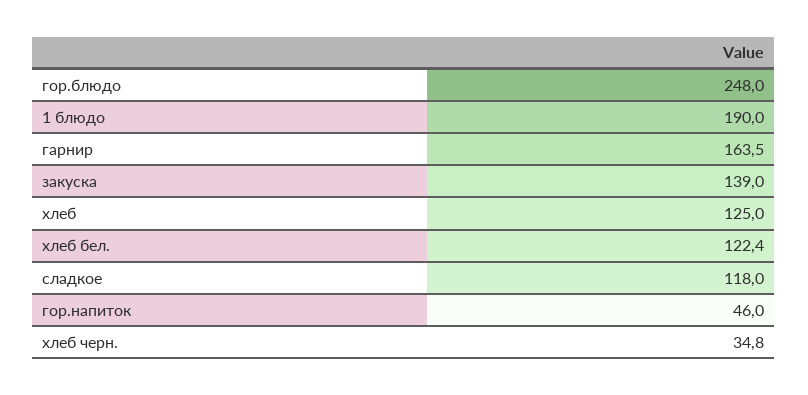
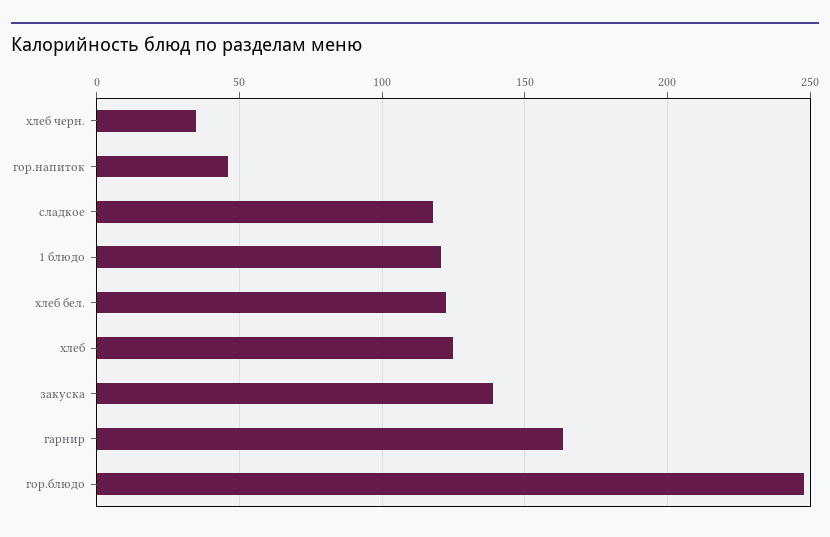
  {
    "гор.блюдо": 248,
-   "1 блюдо": 190,
+   "1 блюдо": 120,
    "гарнир": 163.5,
    "закуска": 139,
    "хлеб": 125,
    "хлеб бел.": 122.4,
    "сладкое": 118,
    "гор.напиток": 46,
    "хлеб черн.": 34.8
  }

